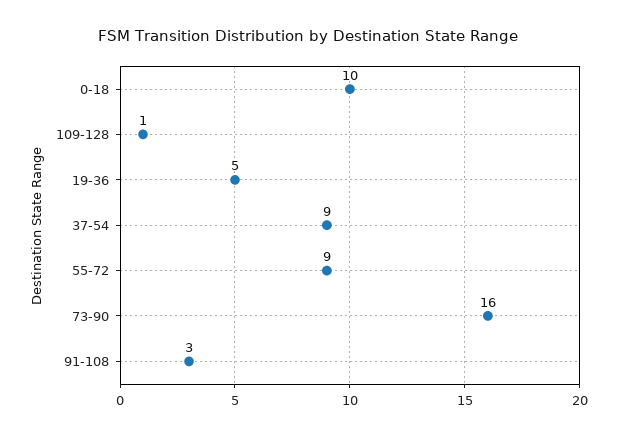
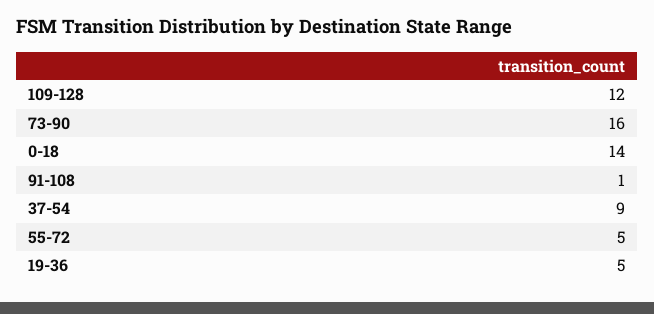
  {
-   "0-18": 10,
+   "0-18": 14,
-   "109-128": 1,
+   "109-128": 12,
    "19-36": 5,
    "37-54": 9,
-   "55-72": 9,
+   "55-72": 5,
    "73-90": 16,
-   "91-108": 3
+   "91-108": 1
  }

